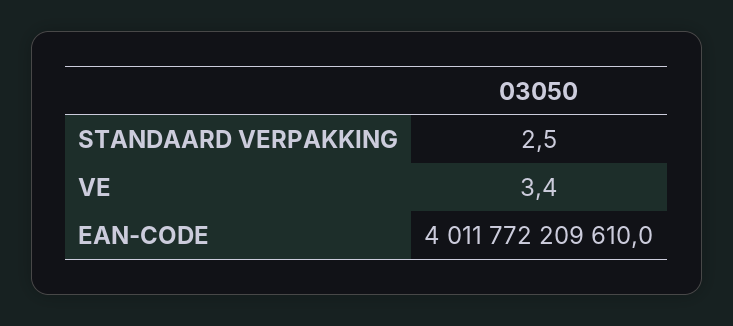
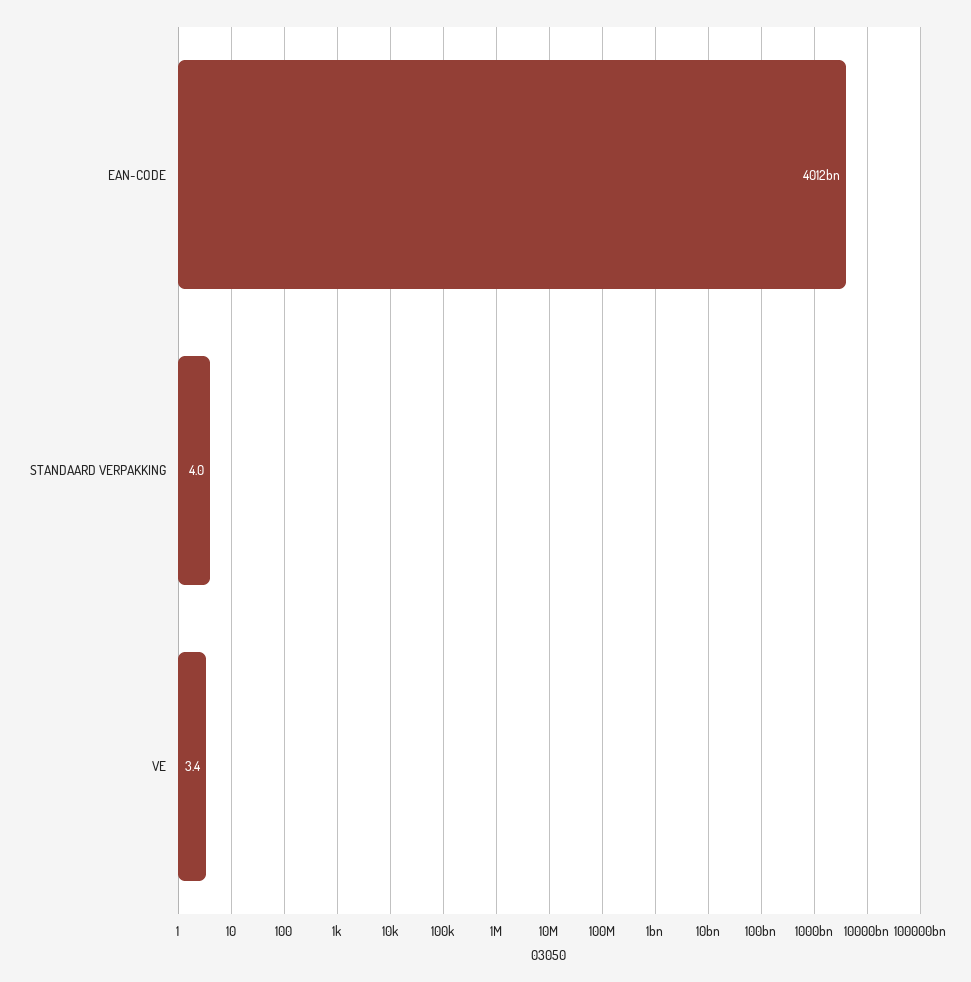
  {
-   "STANDAARD VERPAKKING": 2.5,
+   "STANDAARD VERPAKKING": 4,
    "VE": 3.4,
    "EAN-CODE": 4011772209610
  }

